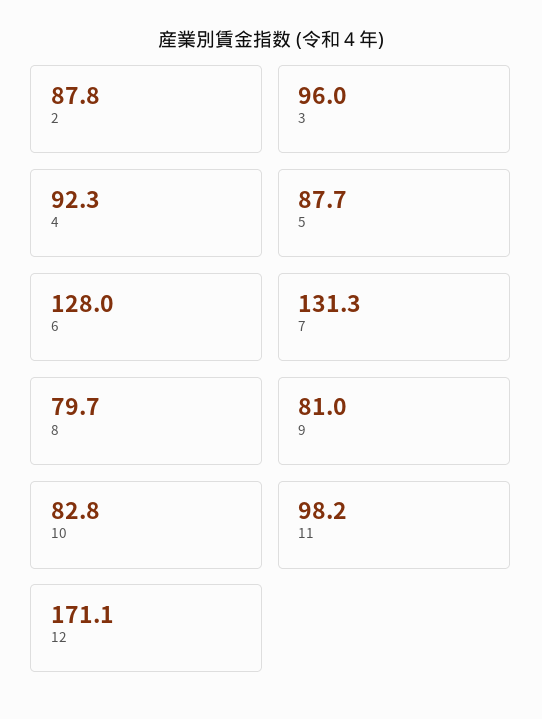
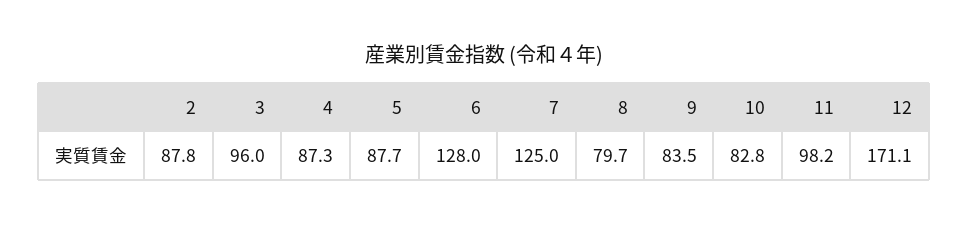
  {
    "2": 87.8,
    "3": 96,
-   "4": 92.3,
+   "4": 87.3,
    "5": 87.7,
    "6": 128,
-   "7": 131.3,
+   "7": 125,
    "8": 79.7,
-   "9": 81,
+   "9": 83.5,
    "10": 82.8,
    "11": 98.2,
    "12": 171.1
  }

